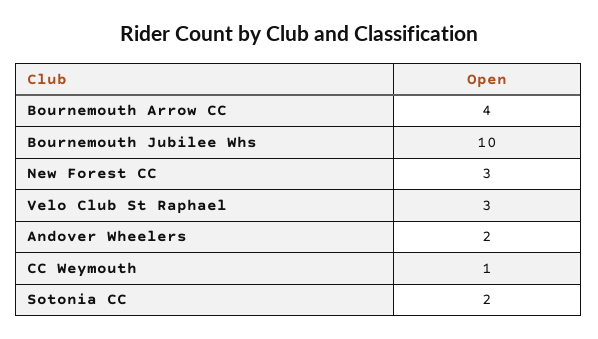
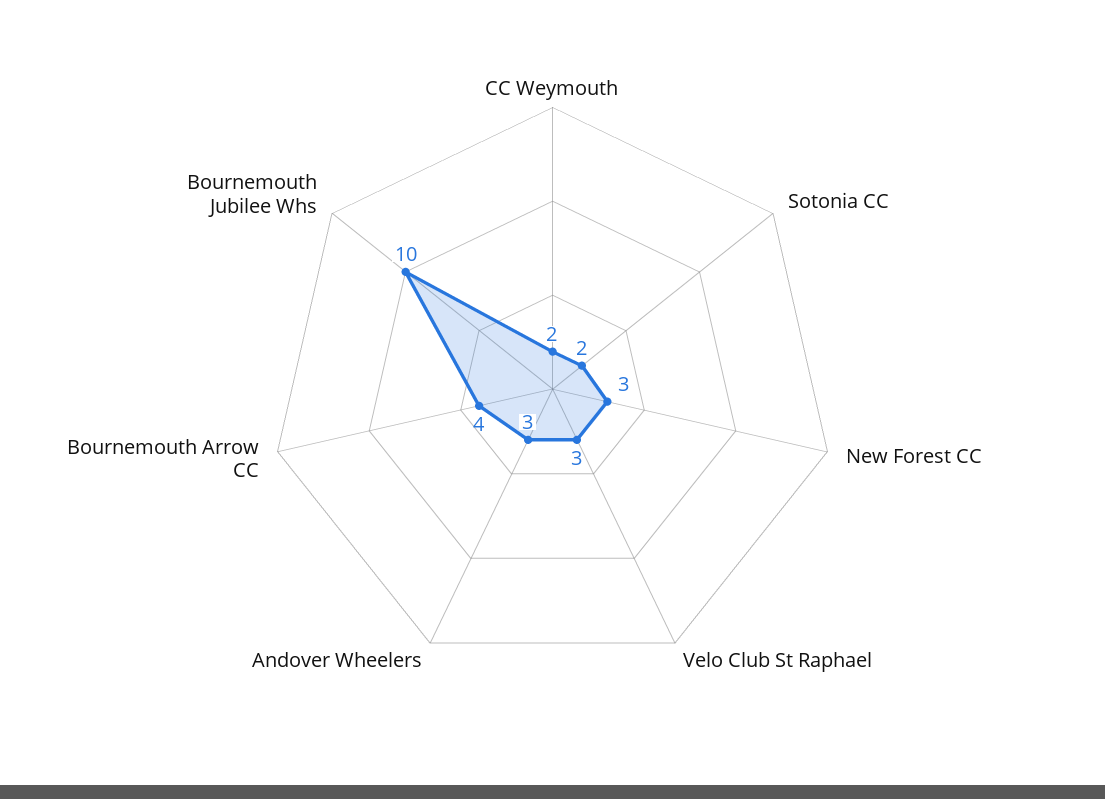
  {
    "Bournemouth Arrow CC": 4,
    "Bournemouth Jubilee Whs": 10,
    "New Forest CC": 3,
    "Velo Club St Raphael": 3,
-   "Andover Wheelers": 2,
+   "Andover Wheelers": 3,
-   "CC Weymouth": 1,
+   "CC Weymouth": 2,
    "Sotonia CC": 2
  }

